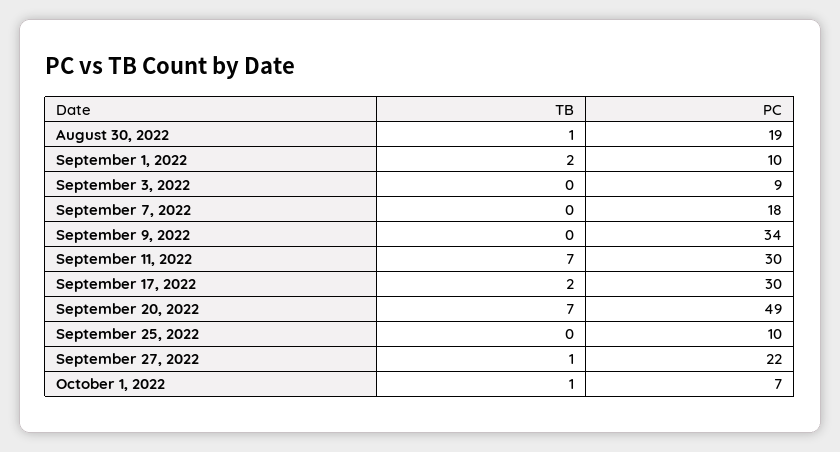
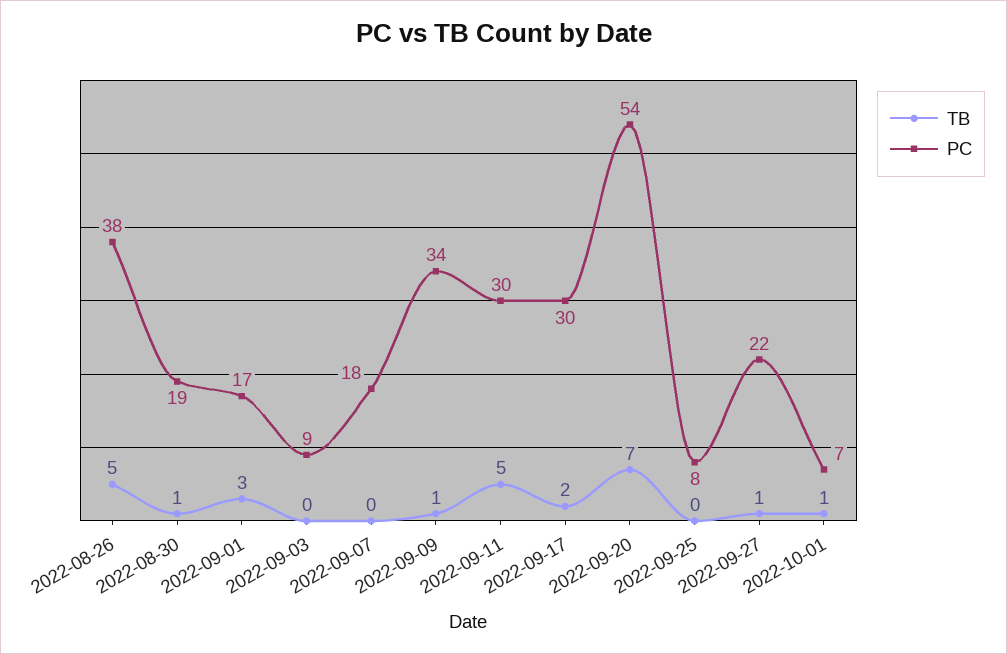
  {
    "TB": {
      "August 30, 2022": 1,
-     "September 1, 2022": 2,
+     "September 1, 2022": 3,
      "September 3, 2022": 0,
      "September 7, 2022": 0,
-     "September 9, 2022": 0,
+     "September 9, 2022": 1,
-     "September 11, 2022": 7,
+     "September 11, 2022": 5,
      "September 17, 2022": 2,
      "September 20, 2022": 7,
      "September 25, 2022": 0,
      "September 27, 2022": 1,
-     "October 1, 2022": 1
+     "October 1, 2022": 1,
+     "2022-08-26": 5
    },
    "PC": {
      "August 30, 2022": 19,
-     "September 1, 2022": 10,
+     "September 1, 2022": 17,
      "September 3, 2022": 9,
      "September 7, 2022": 18,
      "September 9, 2022": 34,
      "September 11, 2022": 30,
      "September 17, 2022": 30,
-     "September 20, 2022": 49,
+     "September 20, 2022": 54,
-     "September 25, 2022": 10,
+     "September 25, 2022": 8,
      "September 27, 2022": 22,
-     "October 1, 2022": 7
+     "October 1, 2022": 7,
+     "2022-08-26": 38
    }
  }

